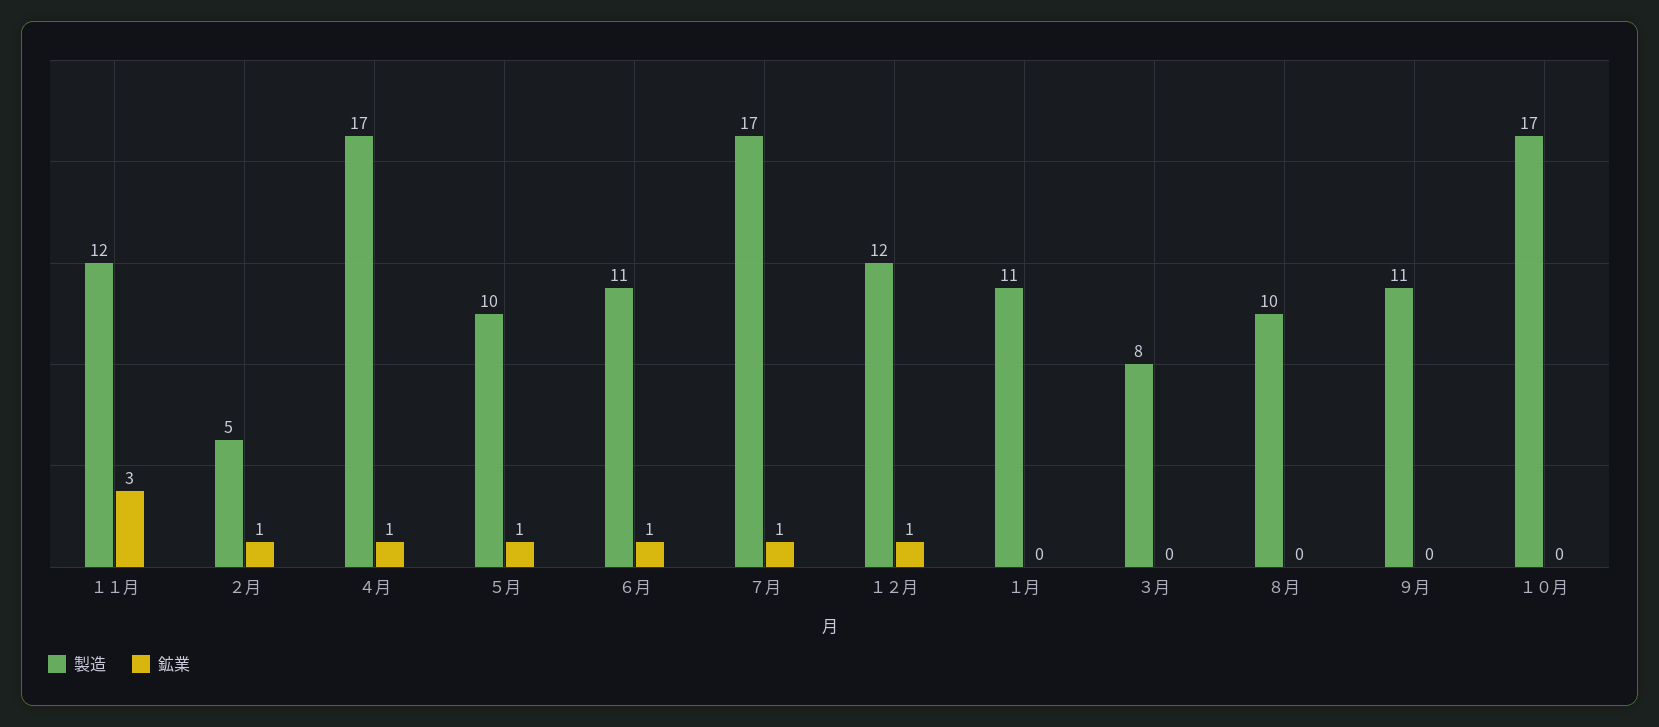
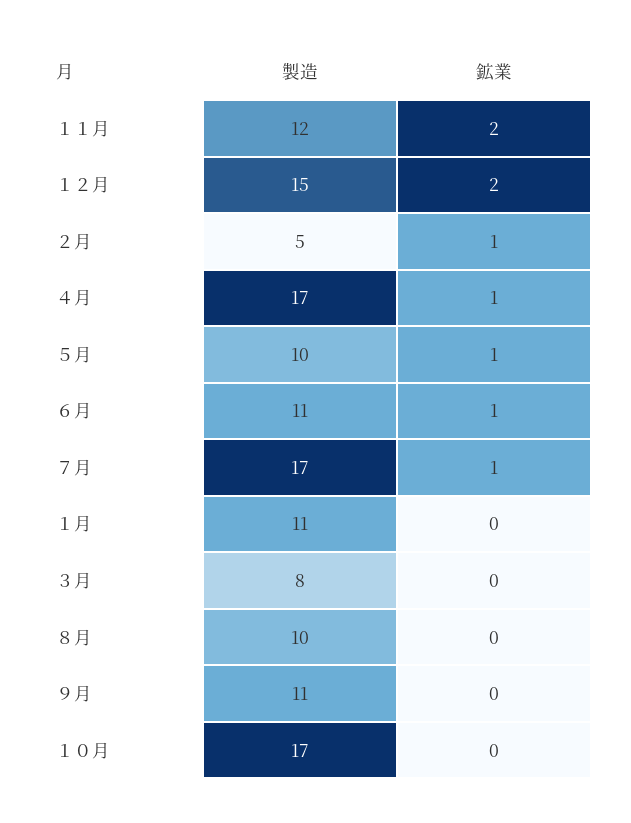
  {
    "製造": {
      "１１月": 12,
      "２月": 5,
      "４月": 17,
      "５月": 10,
      "６月": 11,
      "７月": 17,
-     "１２月": 12,
+     "１２月": 15,
      "１月": 11,
      "３月": 8,
      "８月": 10,
      "９月": 11,
      "１０月": 17
    },
    "鉱業": {
-     "１１月": 3,
+     "１１月": 2,
      "２月": 1,
      "４月": 1,
      "５月": 1,
      "６月": 1,
      "７月": 1,
-     "１２月": 1,
+     "１２月": 2,
      "１月": 0,
      "３月": 0,
      "８月": 0,
      "９月": 0,
      "１０月": 0
    }
  }

